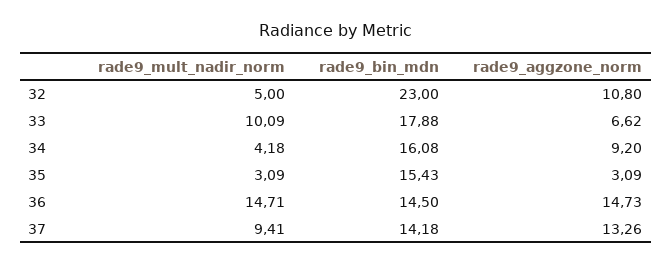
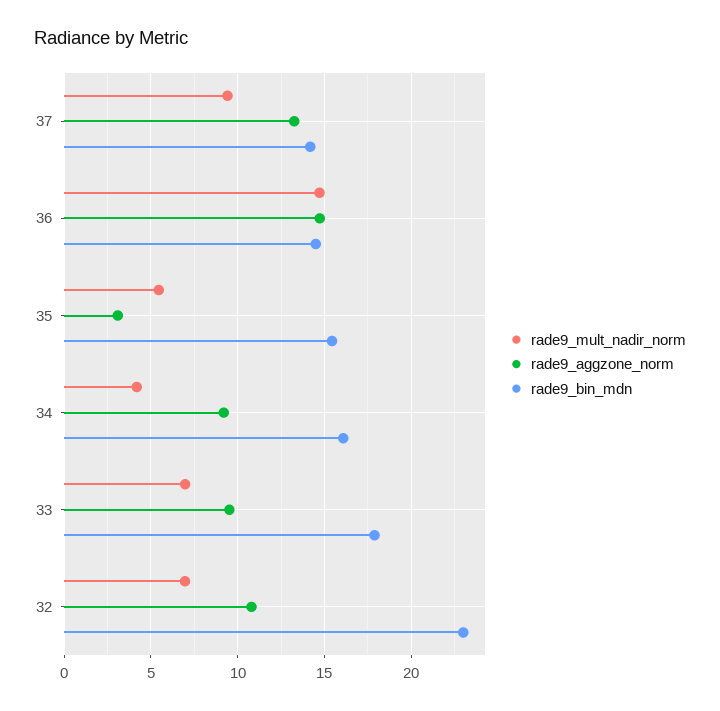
  {
    "rade9_mult_nadir_norm": {
-     "32": 5,
+     "32": 7,
-     "33": 10.09,
+     "33": 7,
      "34": 4.18,
-     "35": 3.09,
+     "35": 5.5,
      "36": 14.71,
      "37": 9.41
    },
    "rade9_bin_mdn": {
      "32": 23,
      "33": 17.88,
      "34": 16.08,
      "35": 15.43,
      "36": 14.5,
      "37": 14.18
    },
    "rade9_aggzone_norm": {
      "32": 10.8,
-     "33": 6.62,
+     "33": 9.5,
      "34": 9.2,
      "35": 3.09,
      "36": 14.73,
      "37": 13.26
    }
  }

